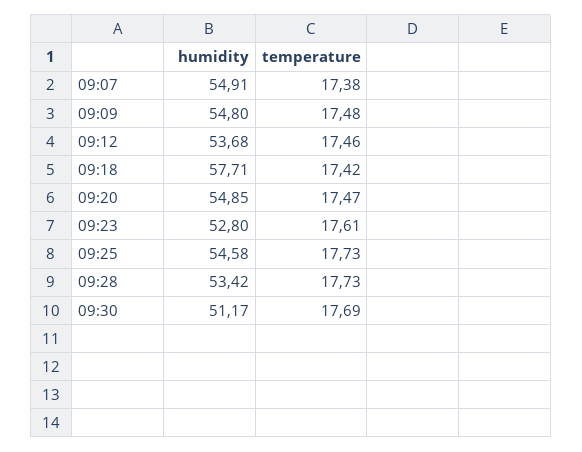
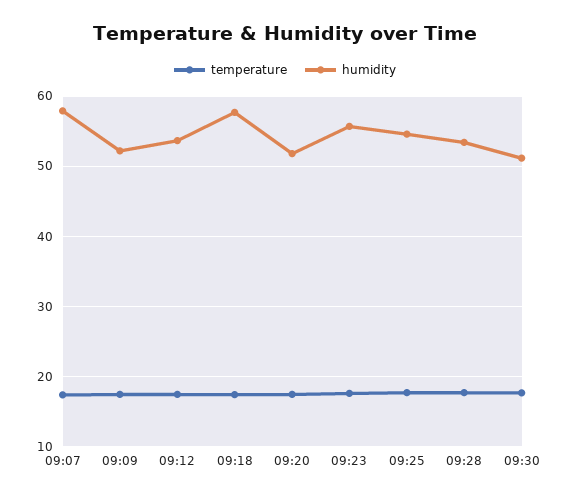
  {
    "humidity": {
-     "09:07": 54.91,
+     "09:07": 58,
-     "09:09": 54.8,
+     "09:09": 52,
      "09:12": 53.68,
      "09:18": 57.71,
-     "09:20": 54.85,
+     "09:20": 52,
-     "09:23": 52.8,
+     "09:23": 56,
      "09:25": 54.58,
      "09:28": 53.42,
      "09:30": 51.17
    },
    "temperature": {
      "09:07": 17.38,
      "09:09": 17.48,
      "09:12": 17.46,
      "09:18": 17.42,
      "09:20": 17.47,
      "09:23": 17.61,
      "09:25": 17.73,
      "09:28": 17.73,
      "09:30": 17.69
    }
  }

